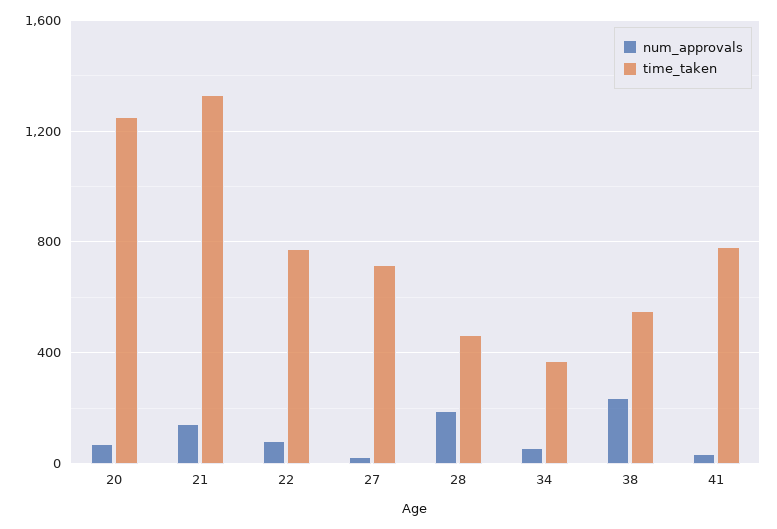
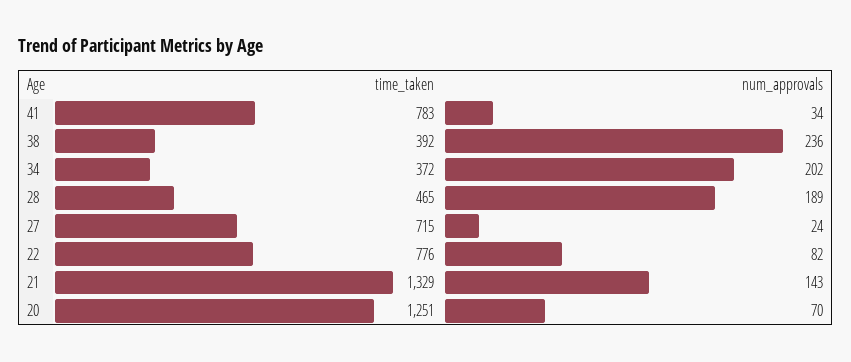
  {
    "num_approvals": {
      "20": 70,
      "21": 143,
      "22": 82,
      "27": 24,
      "28": 189,
-     "34": 50,
+     "34": 202,
      "38": 236,
      "41": 34
    },
    "time_taken": {
      "20": 1251,
      "21": 1329,
      "22": 776,
      "27": 715,
      "28": 465,
      "34": 372,
-     "38": 550,
+     "38": 392,
      "41": 783
    }
  }

